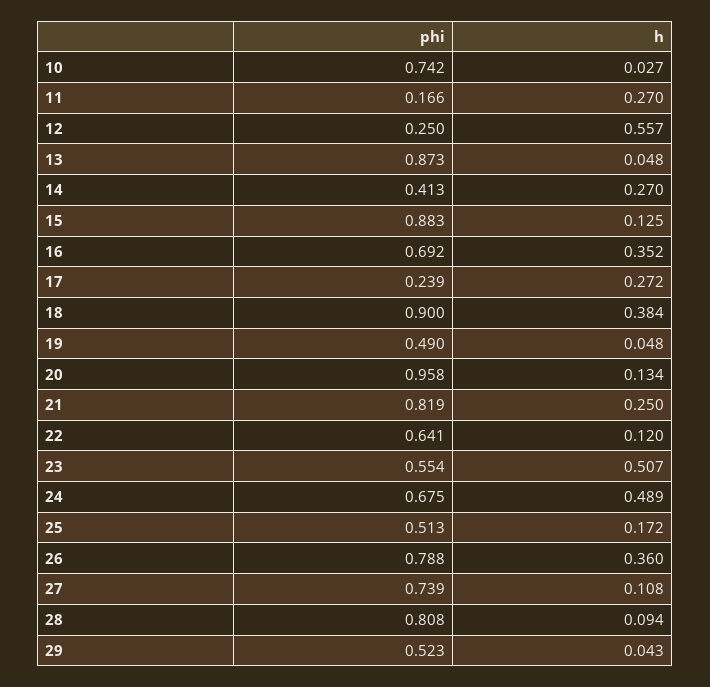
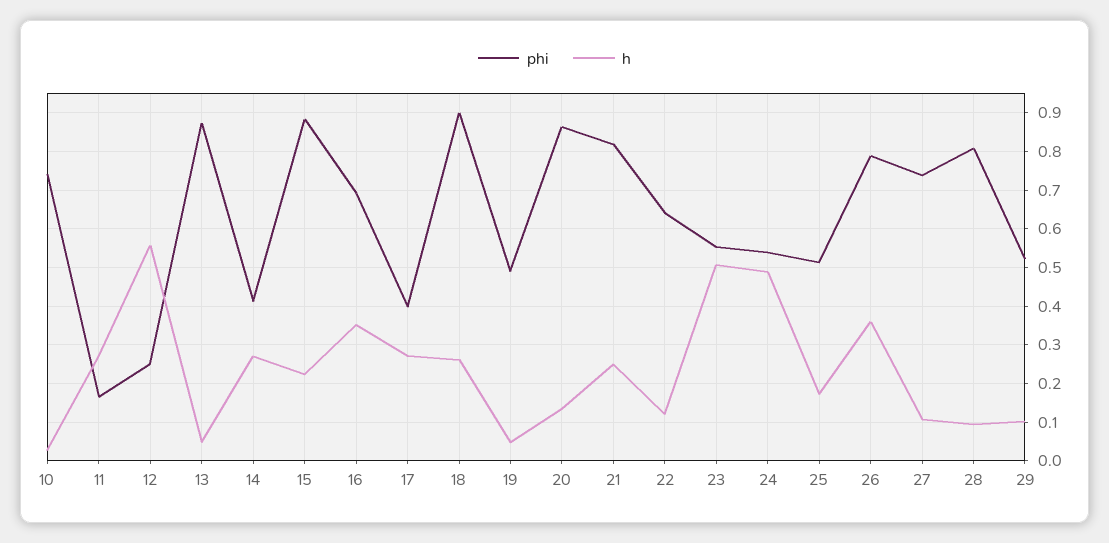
  {
    "phi": {
      "10": 0.742,
      "11": 0.166,
      "12": 0.25,
      "13": 0.873,
      "14": 0.413,
      "15": 0.883,
      "16": 0.692,
-     "17": 0.239,
+     "17": 0.4,
      "18": 0.9,
      "19": 0.49,
-     "20": 0.958,
+     "20": 0.86,
      "21": 0.819,
      "22": 0.641,
      "23": 0.554,
-     "24": 0.675,
+     "24": 0.54,
      "25": 0.513,
      "26": 0.788,
      "27": 0.739,
      "28": 0.808,
      "29": 0.523
    },
    "h": {
      "10": 0.027,
      "11": 0.27,
      "12": 0.557,
      "13": 0.048,
      "14": 0.27,
-     "15": 0.125,
+     "15": 0.22,
      "16": 0.352,
      "17": 0.272,
-     "18": 0.384,
+     "18": 0.26,
      "19": 0.048,
      "20": 0.134,
      "21": 0.25,
      "22": 0.12,
      "23": 0.507,
      "24": 0.489,
      "25": 0.172,
      "26": 0.36,
      "27": 0.108,
      "28": 0.094,
-     "29": 0.043
+     "29": 0.1
    }
  }

